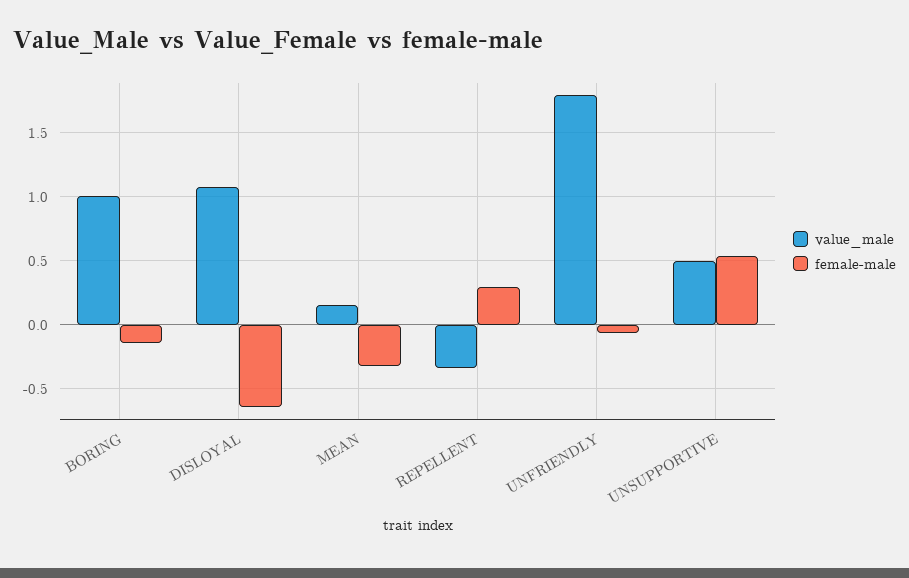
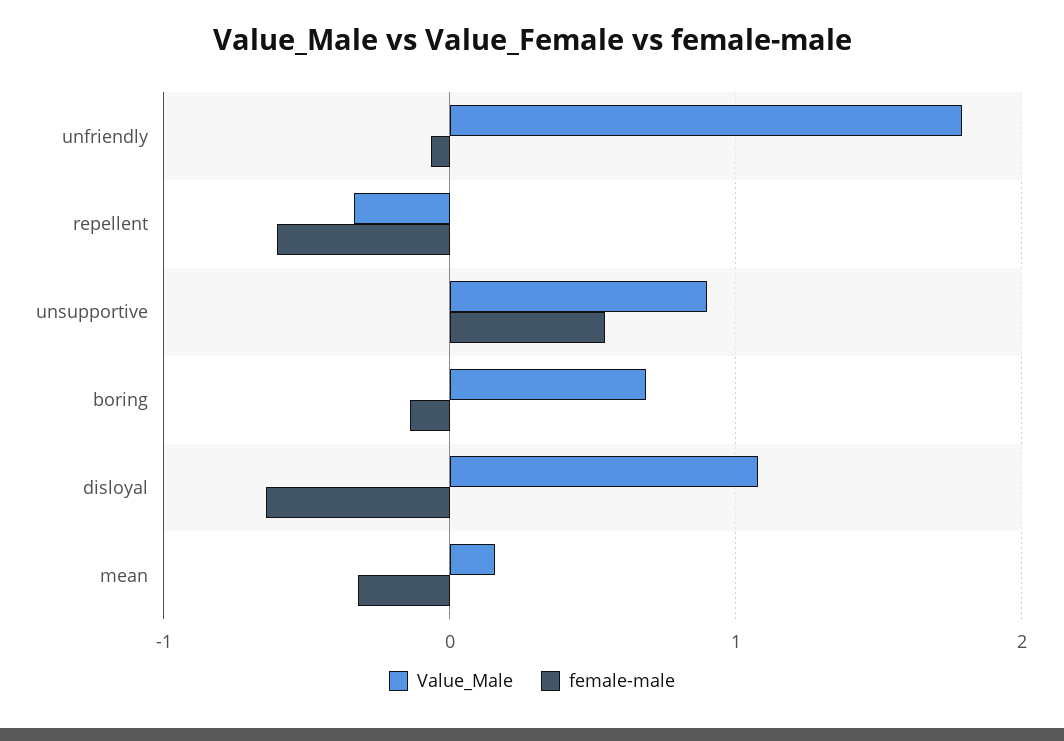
  {
    "value_male": {
-     "BORING": 1,
+     "BORING": 0.7,
      "DISLOYAL": 1.1,
      "MEAN": 0.15,
      "REPELLENT": -0.35,
      "UNFRIENDLY": 1.8,
-     "UNSUPPORTIVE": 0.5
+     "UNSUPPORTIVE": 0.9
    },
    "female-male": {
      "BORING": -0.15,
      "DISLOYAL": -0.65,
      "MEAN": -0.3,
-     "REPELLENT": 0.3,
+     "REPELLENT": -0.6,
      "UNFRIENDLY": -0.05,
      "UNSUPPORTIVE": 0.55
    }
  }

